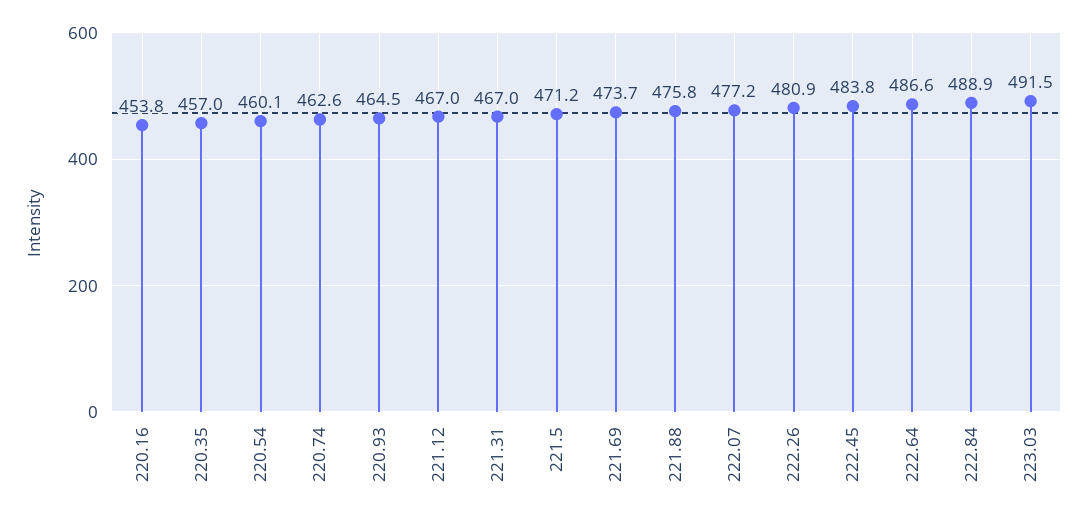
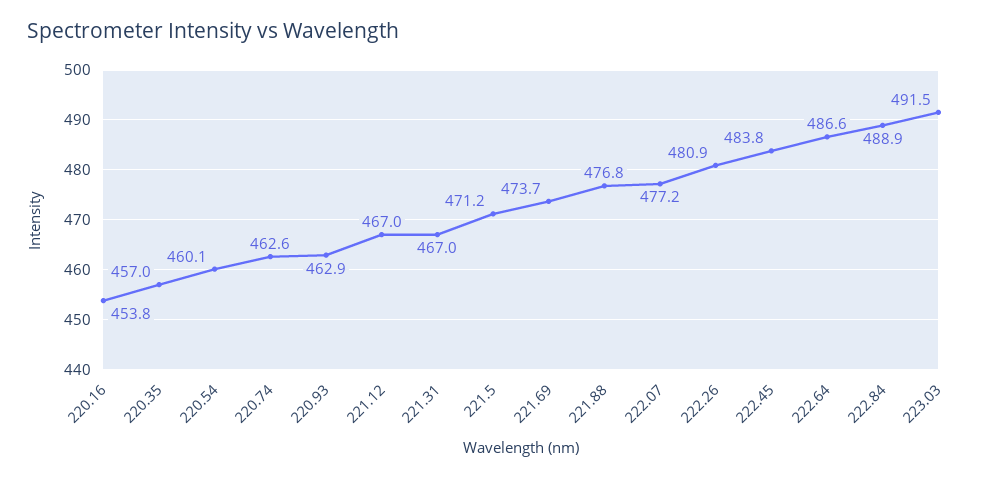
  {
    "220.16": 453.8,
    "220.35": 457,
    "220.54": 460.1,
    "220.74": 462.6,
-   "220.93": 464.5,
+   "220.93": 462.9,
    "221.12": 467,
    "221.31": 467,
    "221.5": 471.2,
    "221.69": 473.7,
-   "221.88": 475.8,
+   "221.88": 476.8,
    "222.07": 477.2,
    "222.26": 480.9,
    "222.45": 483.8,
    "222.64": 486.6,
    "222.84": 488.9,
    "223.03": 491.5
  }

